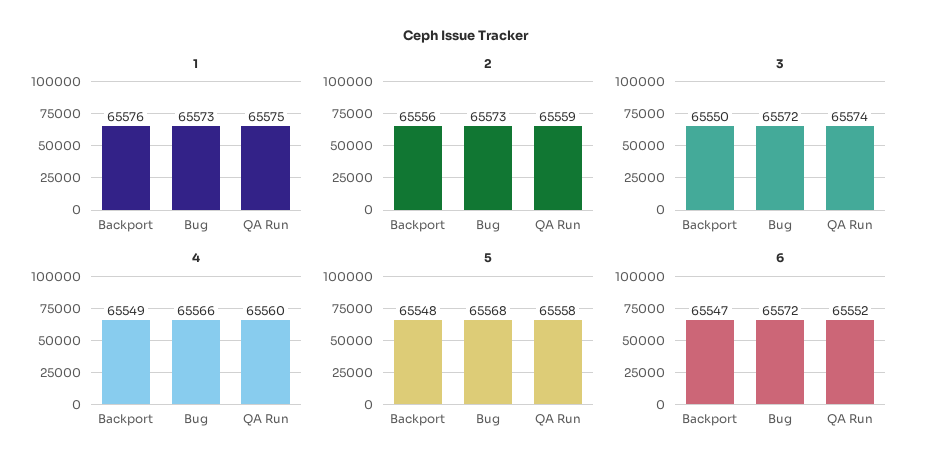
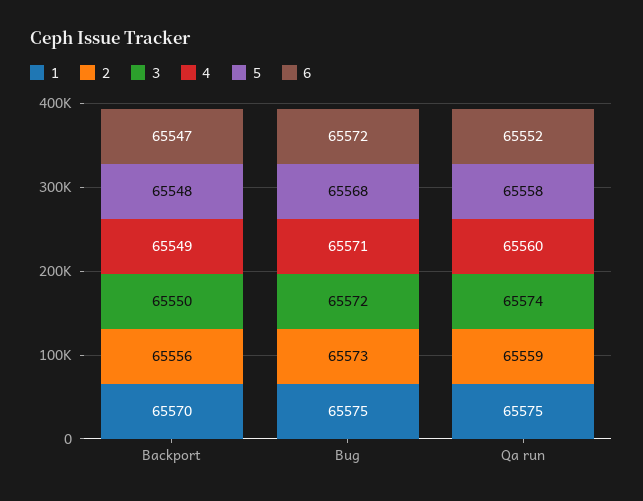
  {
    "1": {
-     "Backport": 65576,
+     "Backport": 65570,
-     "Bug": 65573,
+     "Bug": 65575,
      "QA Run": 65575
    },
    "2": {
      "Backport": 65556,
      "Bug": 65573,
      "QA Run": 65559
    },
    "3": {
      "Backport": 65550,
      "Bug": 65572,
      "QA Run": 65574
    },
    "4": {
      "Backport": 65549,
-     "Bug": 65566,
+     "Bug": 65571,
      "QA Run": 65560
    },
    "5": {
      "Backport": 65548,
      "Bug": 65568,
      "QA Run": 65558
    },
    "6": {
      "Backport": 65547,
      "Bug": 65572,
      "QA Run": 65552
    }
  }

